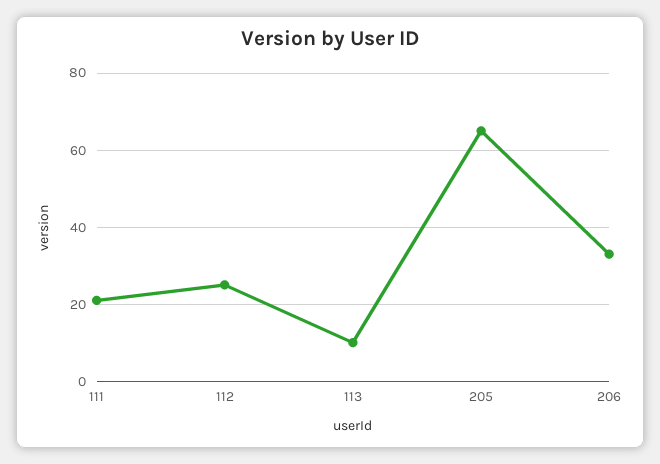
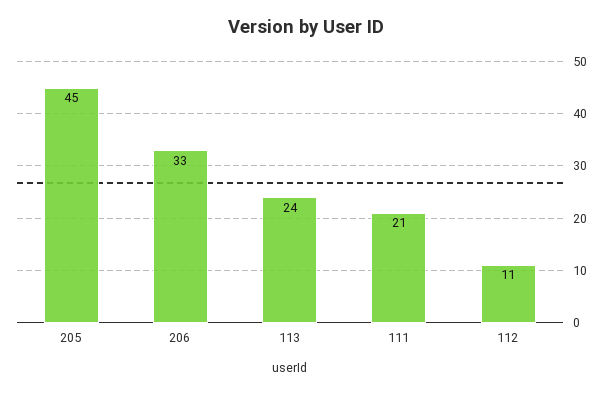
  {
    "111": 21,
-   "112": 25,
+   "112": 11,
-   "113": 10,
+   "113": 24,
-   "205": 65,
+   "205": 45,
    "206": 33
  }

